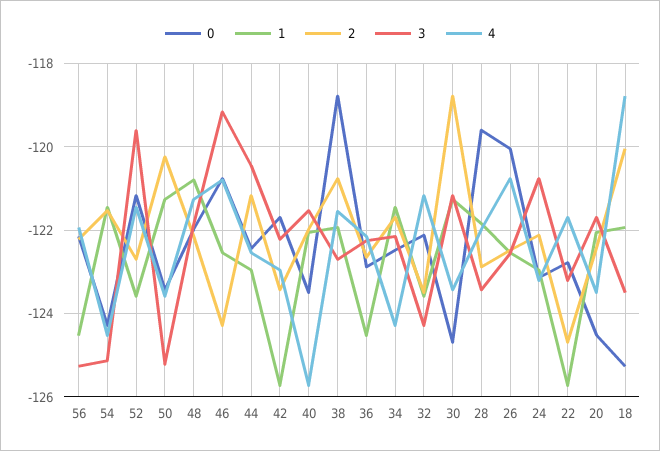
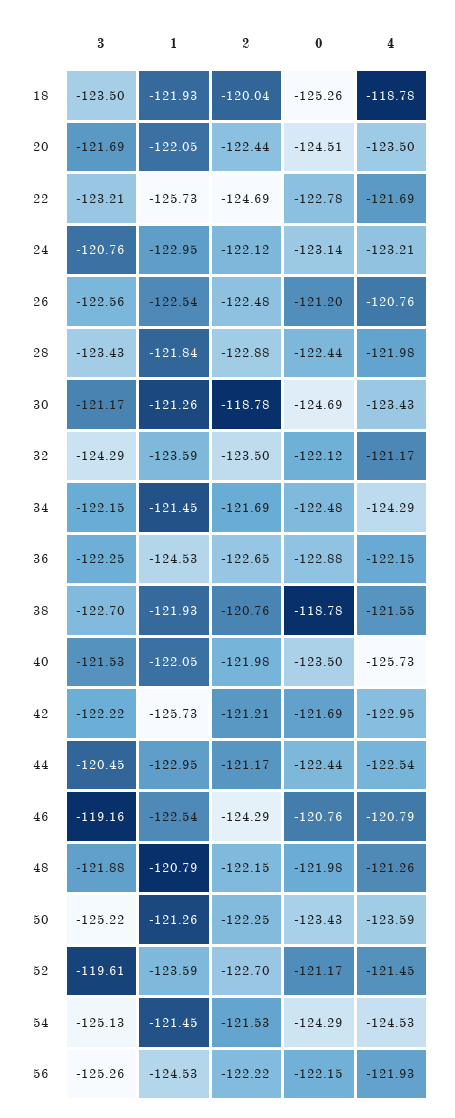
  {
    "0": {
      "56": -122.15,
      "54": -124.29,
      "52": -121.17,
      "50": -123.43,
      "48": -121.98,
      "46": -120.76,
      "44": -122.44,
      "42": -121.69,
      "40": -123.5,
      "38": -118.78,
      "36": -122.88,
      "34": -122.48,
      "32": -122.12,
      "30": -124.69,
-     "28": -119.6,
+     "28": -122.44,
-     "26": -120,
+     "26": -121.2,
      "24": -123.14,
      "22": -122.78,
      "20": -124.51,
      "18": -125.26
    },
    "1": {
      "56": -124.53,
      "54": -121.45,
      "52": -123.59,
      "50": -121.26,
      "48": -120.79,
      "46": -122.54,
      "44": -122.95,
      "42": -125.73,
      "40": -122.05,
      "38": -121.93,
      "36": -124.53,
      "34": -121.45,
      "32": -123.59,
      "30": -121.26,
      "28": -121.84,
      "26": -122.54,
      "24": -122.95,
      "22": -125.73,
      "20": -122.05,
      "18": -121.93
    },
    "2": {
      "56": -122.22,
      "54": -121.53,
      "52": -122.7,
-     "50": -120.2,
+     "50": -122.25,
      "48": -122.15,
      "46": -124.29,
      "44": -121.17,
-     "42": -123.4,
+     "42": -121.21,
      "40": -121.98,
      "38": -120.76,
      "36": -122.65,
      "34": -121.69,
      "32": -123.5,
      "30": -118.78,
      "28": -122.88,
      "26": -122.48,
      "24": -122.12,
      "22": -124.69,
      "20": -122.44,
      "18": -120.04
    },
    "3": {
      "56": -125.26,
      "54": -125.13,
      "52": -119.61,
      "50": -125.22,
      "48": -121.88,
      "46": -119.16,
      "44": -120.45,
      "42": -122.22,
      "40": -121.53,
      "38": -122.7,
      "36": -122.25,
      "34": -122.15,
      "32": -124.29,
      "30": -121.17,
      "28": -123.43,
      "26": -122.56,
      "24": -120.76,
      "22": -123.21,
      "20": -121.69,
      "18": -123.5
    },
    "4": {
      "56": -121.93,
      "54": -124.53,
      "52": -121.45,
      "50": -123.59,
      "48": -121.26,
      "46": -120.79,
      "44": -122.54,
      "42": -122.95,
      "40": -125.73,
      "38": -121.55,
      "36": -122.15,
      "34": -124.29,
      "32": -121.17,
      "30": -123.43,
      "28": -121.98,
      "26": -120.76,
      "24": -123.21,
      "22": -121.69,
      "20": -123.5,
      "18": -118.78
    }
  }

